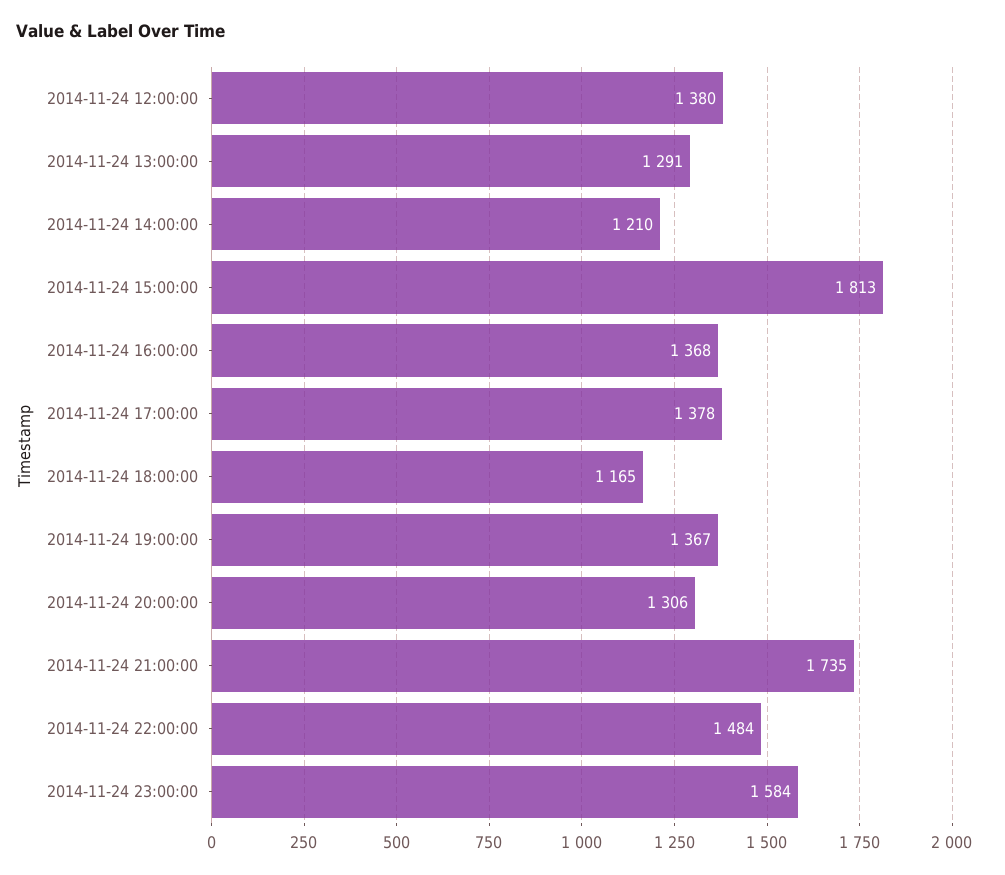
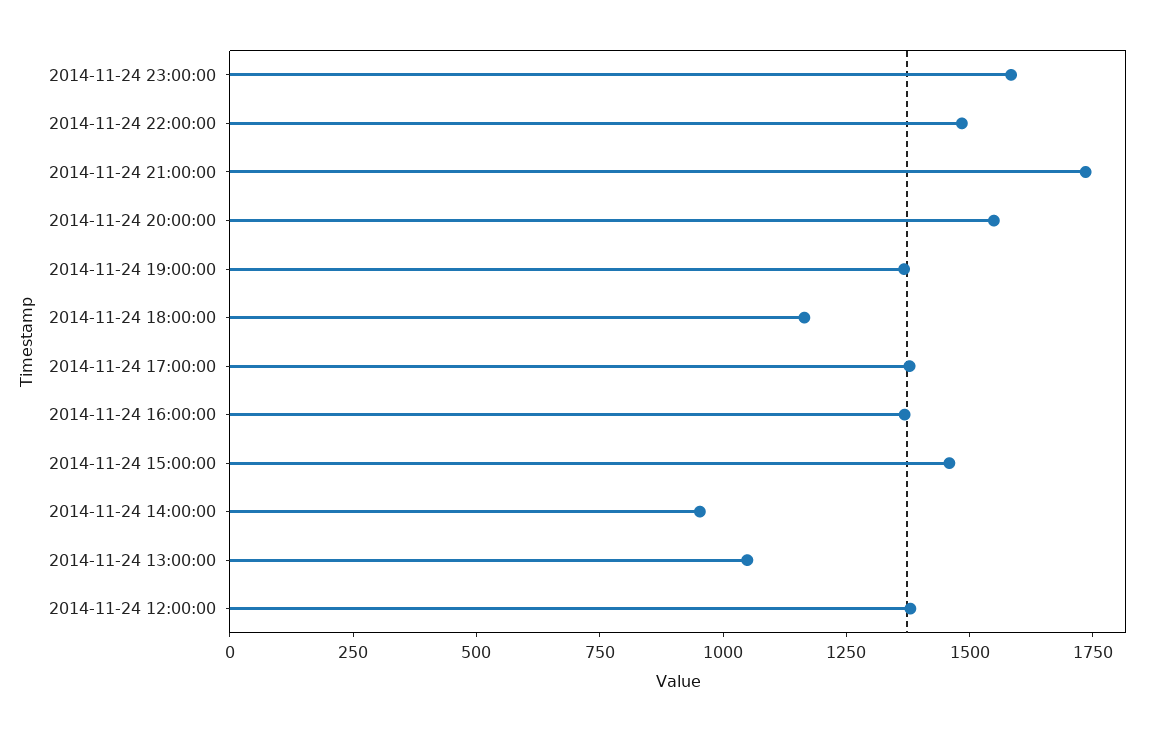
  {
    "2014-11-24 12:00:00": 1380,
-   "2014-11-24 13:00:00": 1291,
+   "2014-11-24 13:00:00": 1050,
-   "2014-11-24 14:00:00": 1210,
+   "2014-11-24 14:00:00": 950,
-   "2014-11-24 15:00:00": 1813,
+   "2014-11-24 15:00:00": 1450,
    "2014-11-24 16:00:00": 1368,
    "2014-11-24 17:00:00": 1378,
    "2014-11-24 18:00:00": 1165,
    "2014-11-24 19:00:00": 1367,
-   "2014-11-24 20:00:00": 1306,
+   "2014-11-24 20:00:00": 1550,
    "2014-11-24 21:00:00": 1735,
    "2014-11-24 22:00:00": 1484,
    "2014-11-24 23:00:00": 1584
  }

